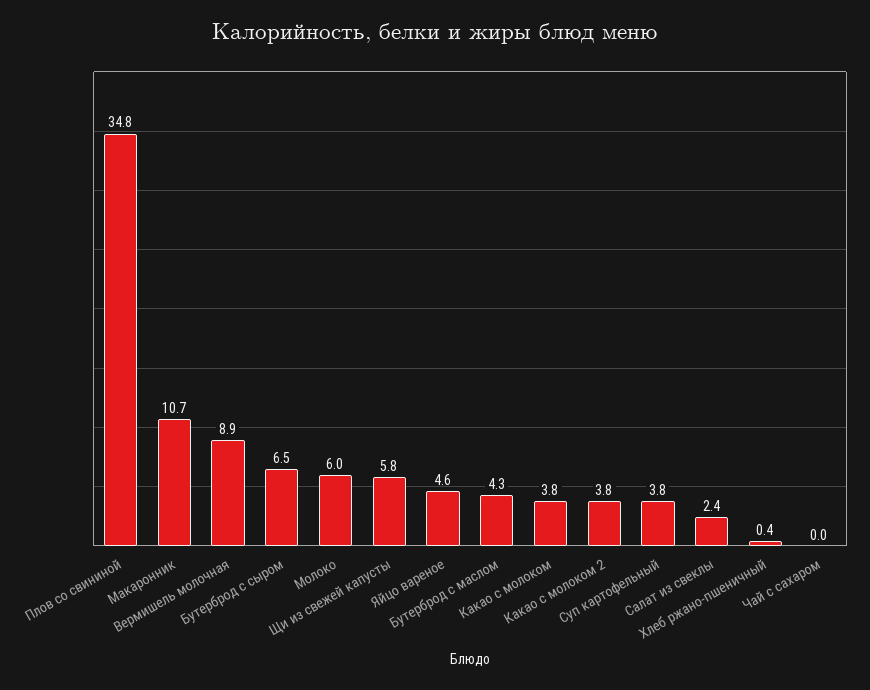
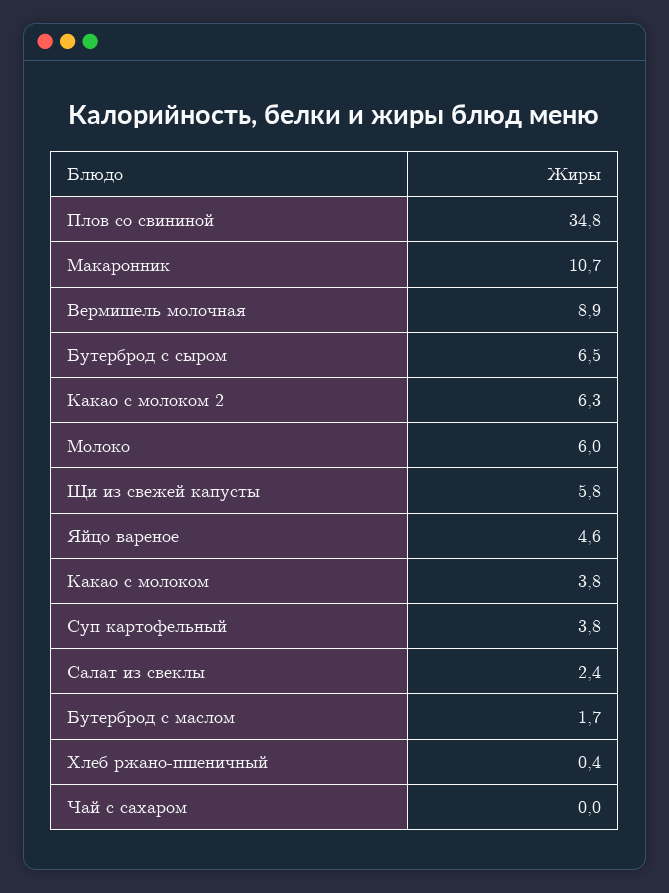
  {
    "Плов со свининой": 34.8,
    "Макаронник": 10.7,
    "Вермишель молочная": 8.9,
    "Бутерброд с сыром": 6.5,
    "Молоко": 6,
    "Щи из свежей капусты": 5.8,
    "Яйцо вареное": 4.6,
-   "Бутерброд с маслом": 4.3,
+   "Бутерброд с маслом": 1.7,
    "Какао с молоком": 3.8,
-   "Какао с молоком 2": 3.8,
+   "Какао с молоком 2": 6.3,
    "Суп картофельный": 3.8,
    "Салат из свеклы": 2.4,
    "Хлеб ржано-пшеничный": 0.4,
    "Чай с сахаром": 0
  }

